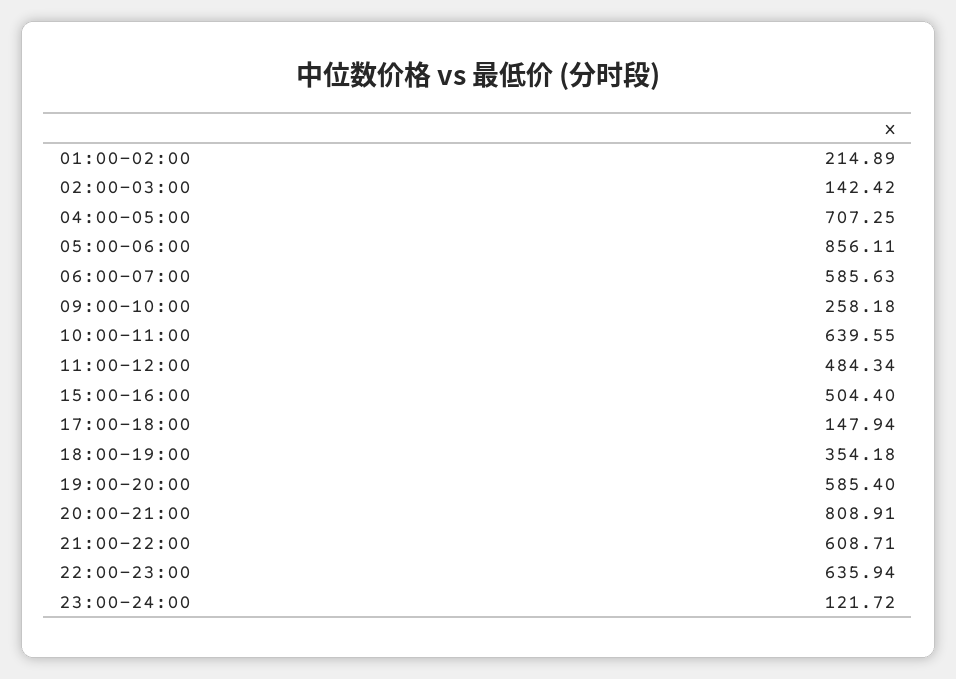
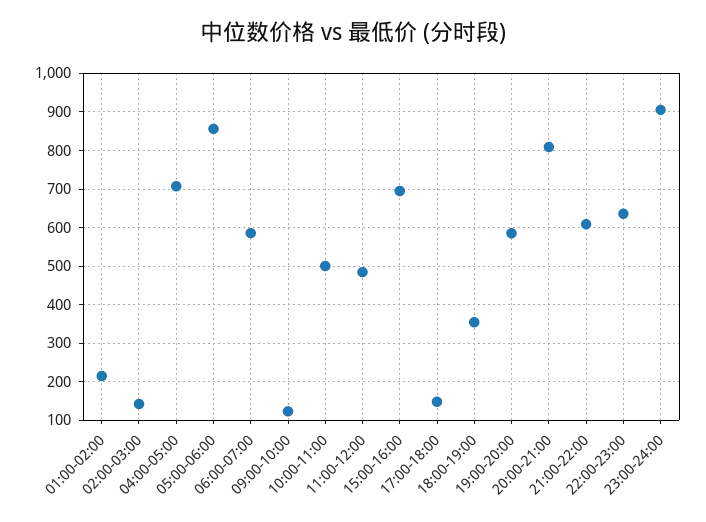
  {
    "01:00-02:00": 214.89,
    "02:00-03:00": 142.42,
    "04:00-05:00": 707.25,
    "05:00-06:00": 856.11,
    "06:00-07:00": 585.63,
-   "09:00-10:00": 258.18,
+   "09:00-10:00": 120,
-   "10:00-11:00": 639.55,
+   "10:00-11:00": 500,
    "11:00-12:00": 484.34,
-   "15:00-16:00": 504.4,
+   "15:00-16:00": 700,
    "17:00-18:00": 147.94,
    "18:00-19:00": 354.18,
    "19:00-20:00": 585.4,
    "20:00-21:00": 808.91,
    "21:00-22:00": 608.71,
    "22:00-23:00": 635.94,
-   "23:00-24:00": 121.72
+   "23:00-24:00": 900
  }

